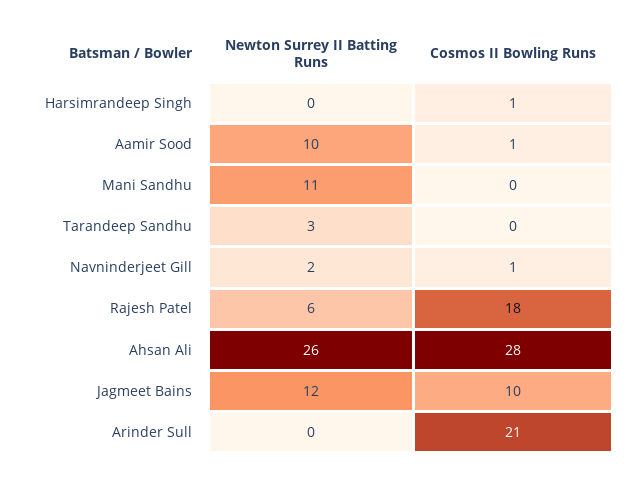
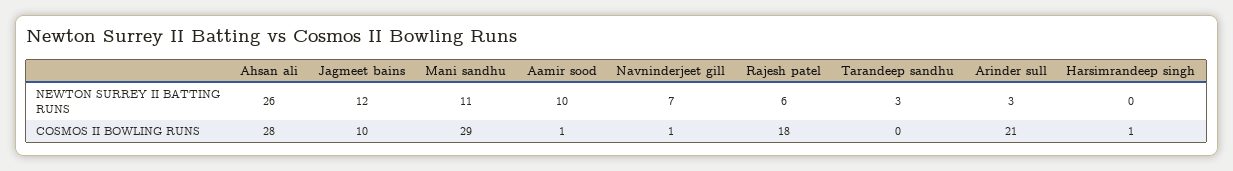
  {
    "Newton Surrey II Batting Runs": {
      "Harsimrandeep Singh": 0,
      "Aamir Sood": 10,
      "Mani Sandhu": 11,
      "Tarandeep Sandhu": 3,
-     "Navninderjeet Gill": 2,
+     "Navninderjeet Gill": 7,
      "Rajesh Patel": 6,
      "Ahsan Ali": 26,
      "Jagmeet Bains": 12,
-     "Arinder Sull": 0
+     "Arinder Sull": 3
    },
    "Cosmos II Bowling Runs": {
      "Harsimrandeep Singh": 1,
      "Aamir Sood": 1,
-     "Mani Sandhu": 0,
+     "Mani Sandhu": 29,
      "Tarandeep Sandhu": 0,
      "Navninderjeet Gill": 1,
      "Rajesh Patel": 18,
      "Ahsan Ali": 28,
      "Jagmeet Bains": 10,
      "Arinder Sull": 21
    }
  }

